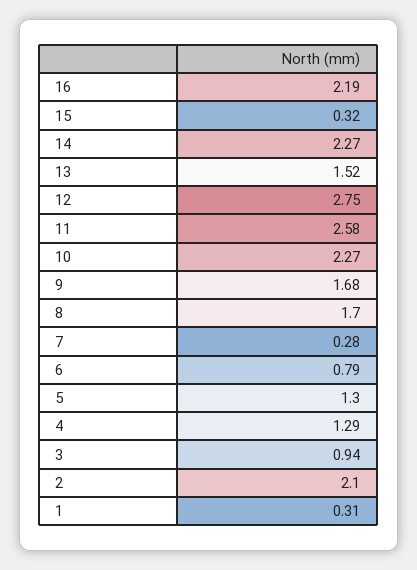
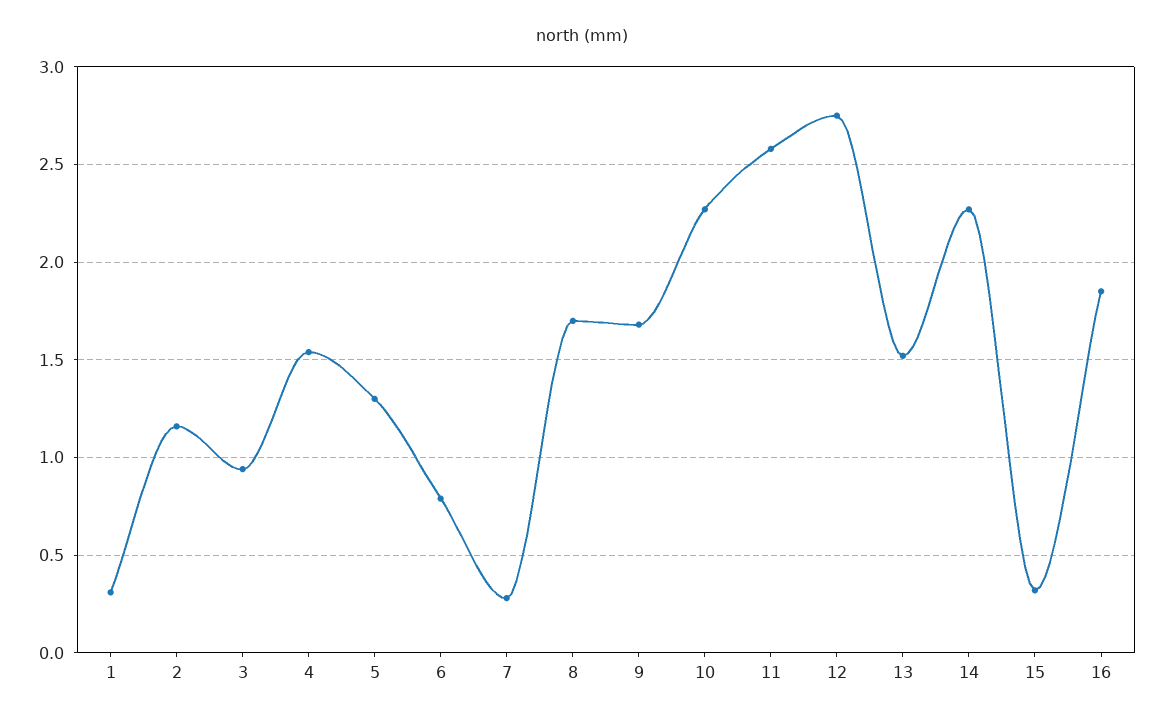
  {
-   "16": 2.19,
+   "16": 1.85,
    "15": 0.32,
    "14": 2.27,
    "13": 1.52,
    "12": 2.75,
    "11": 2.58,
    "10": 2.27,
    "9": 1.68,
    "8": 1.7,
    "7": 0.28,
    "6": 0.79,
    "5": 1.3,
-   "4": 1.29,
+   "4": 1.55,
    "3": 0.94,
-   "2": 2.1,
+   "2": 1.15,
    "1": 0.31
  }

